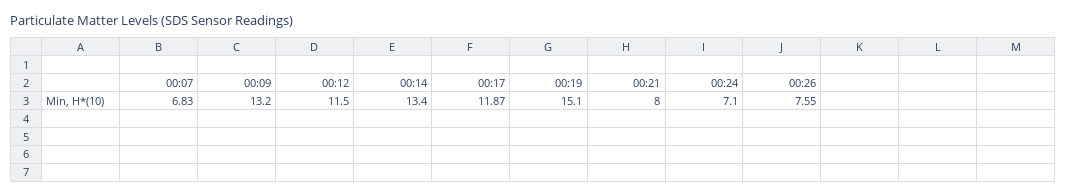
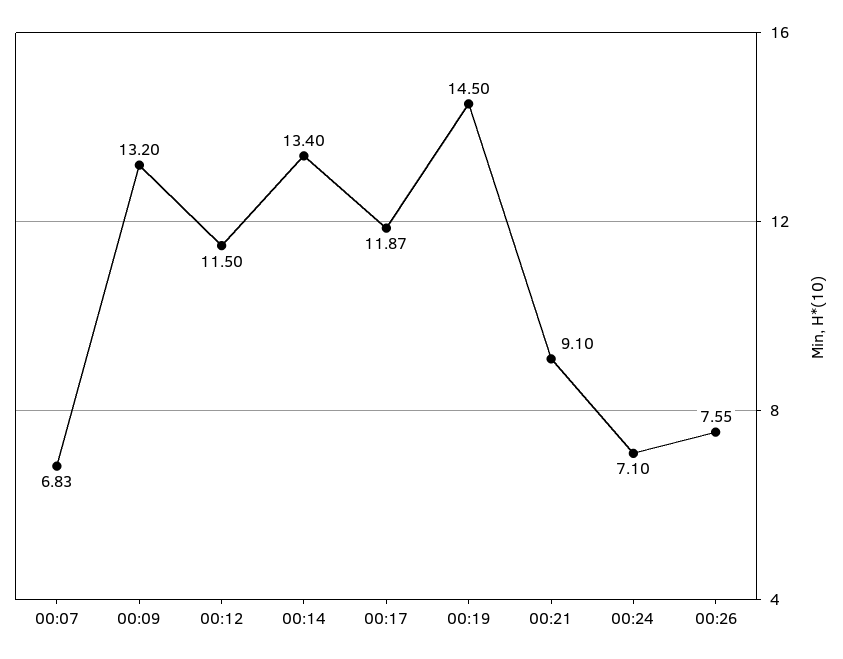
  {
    "00:07": 6.83,
    "00:09": 13.2,
    "00:12": 11.5,
    "00:14": 13.4,
    "00:17": 11.87,
-   "00:19": 15.1,
+   "00:19": 14.5,
-   "00:21": 8,
+   "00:21": 9.1,
    "00:24": 7.1,
    "00:26": 7.55
  }

